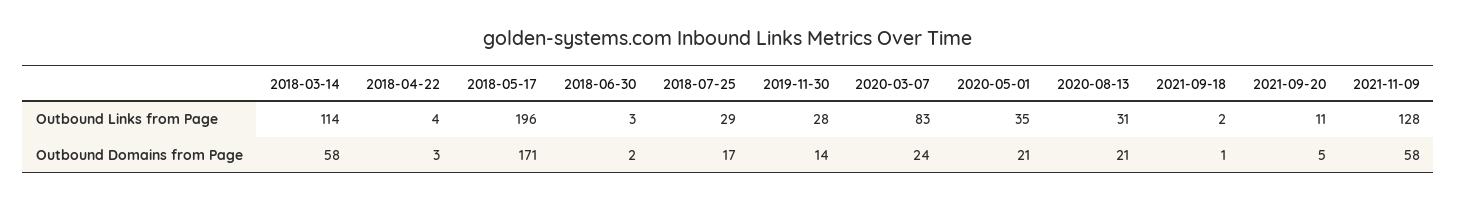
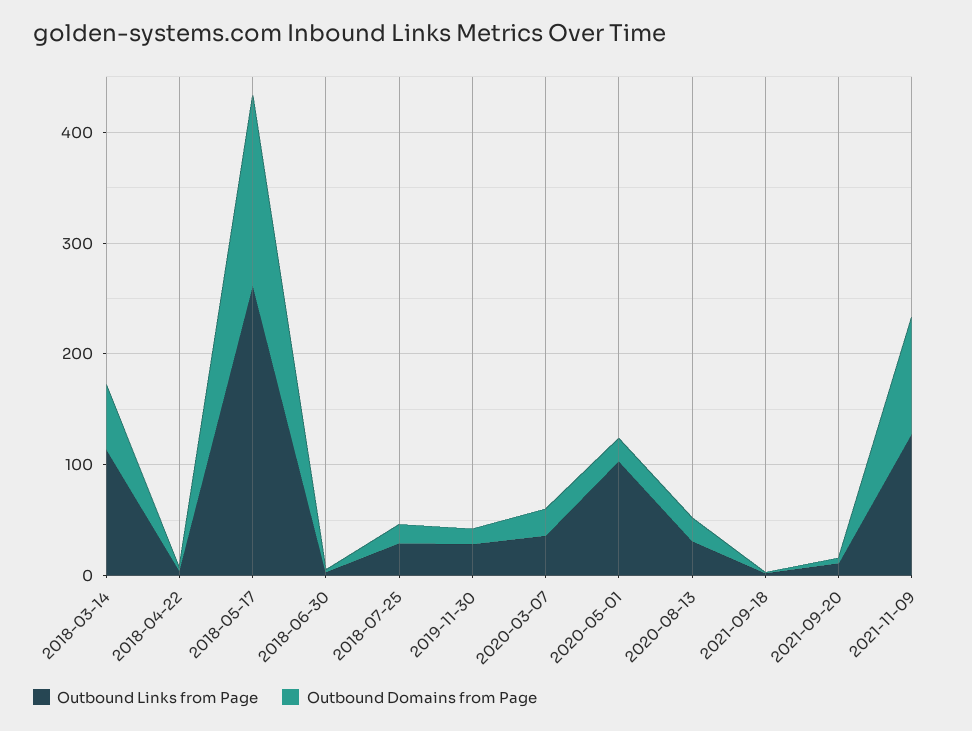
  {
    "Outbound Links from Page": {
      "2018-03-14": 114,
      "2018-04-22": 4,
-     "2018-05-17": 196,
+     "2018-05-17": 260,
      "2018-06-30": 3,
      "2018-07-25": 29,
      "2019-11-30": 28,
-     "2020-03-07": 83,
+     "2020-03-07": 40,
-     "2020-05-01": 35,
+     "2020-05-01": 100,
      "2020-08-13": 31,
      "2021-09-18": 2,
      "2021-09-20": 11,
      "2021-11-09": 128
    },
    "Outbound Domains from Page": {
      "2018-03-14": 58,
      "2018-04-22": 3,
      "2018-05-17": 171,
      "2018-06-30": 2,
      "2018-07-25": 17,
      "2019-11-30": 14,
      "2020-03-07": 24,
      "2020-05-01": 21,
      "2020-08-13": 21,
      "2021-09-18": 1,
      "2021-09-20": 5,
-     "2021-11-09": 58
+     "2021-11-09": 100
    }
  }

